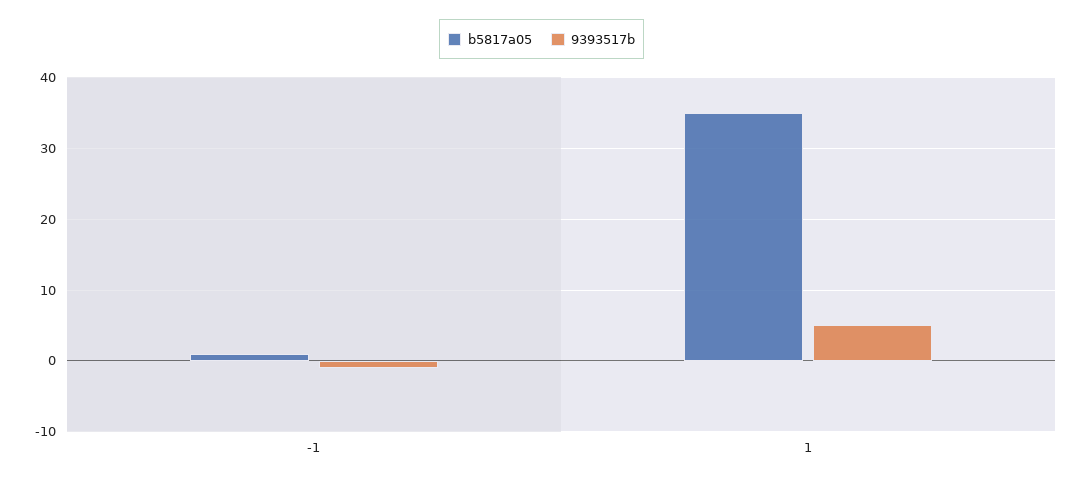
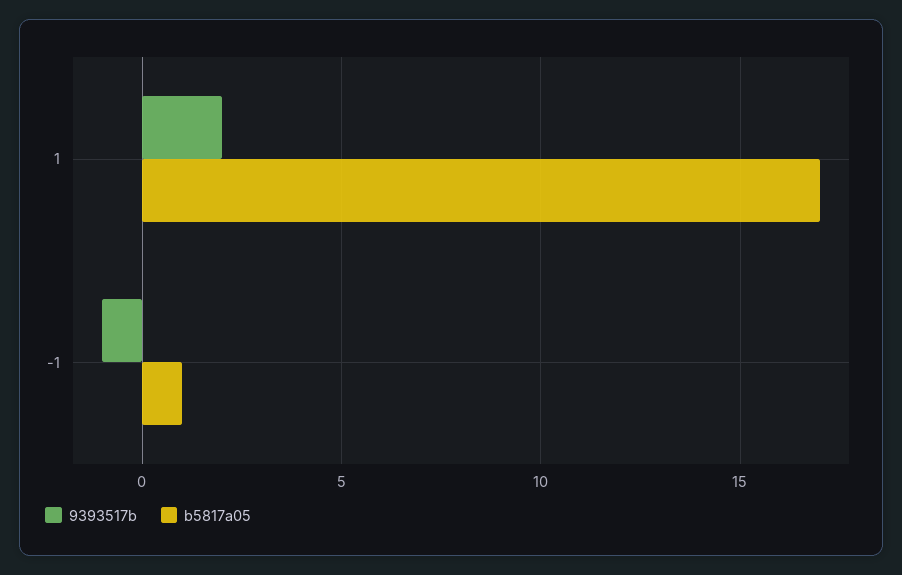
  {
    "b5817a05": {
      "-1": 1,
-     "1": 35
+     "1": 17
    },
    "9393517b": {
      "-1": -1,
-     "1": 5
+     "1": 2
    }
  }

